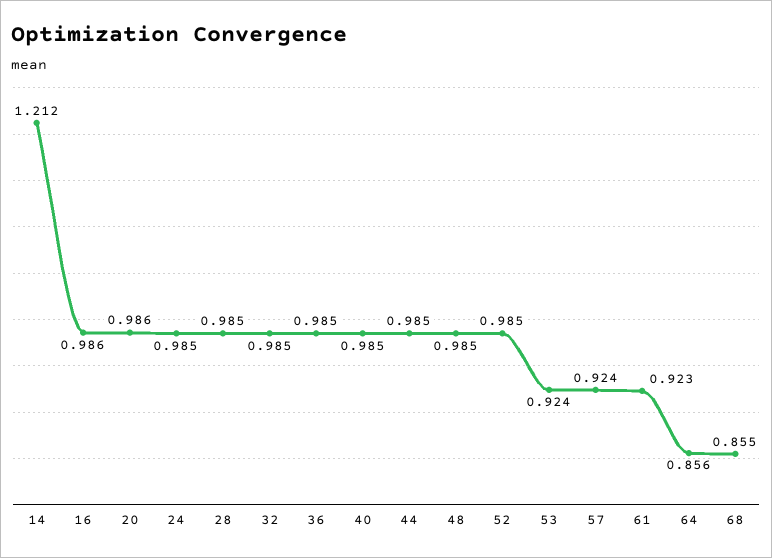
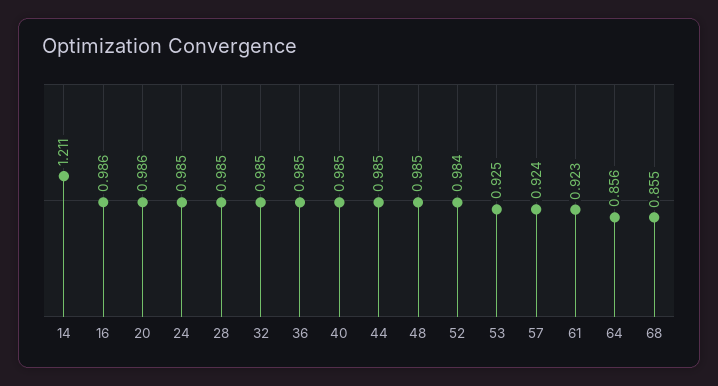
  {
-   "14": 1.212,
+   "14": 1.211,
    "16": 0.986,
    "20": 0.986,
    "24": 0.985,
    "28": 0.985,
    "32": 0.985,
    "36": 0.985,
    "40": 0.985,
    "44": 0.985,
    "48": 0.985,
-   "52": 0.985,
+   "52": 0.984,
-   "53": 0.924,
+   "53": 0.925,
    "57": 0.924,
    "61": 0.923,
    "64": 0.856,
    "68": 0.855
  }

